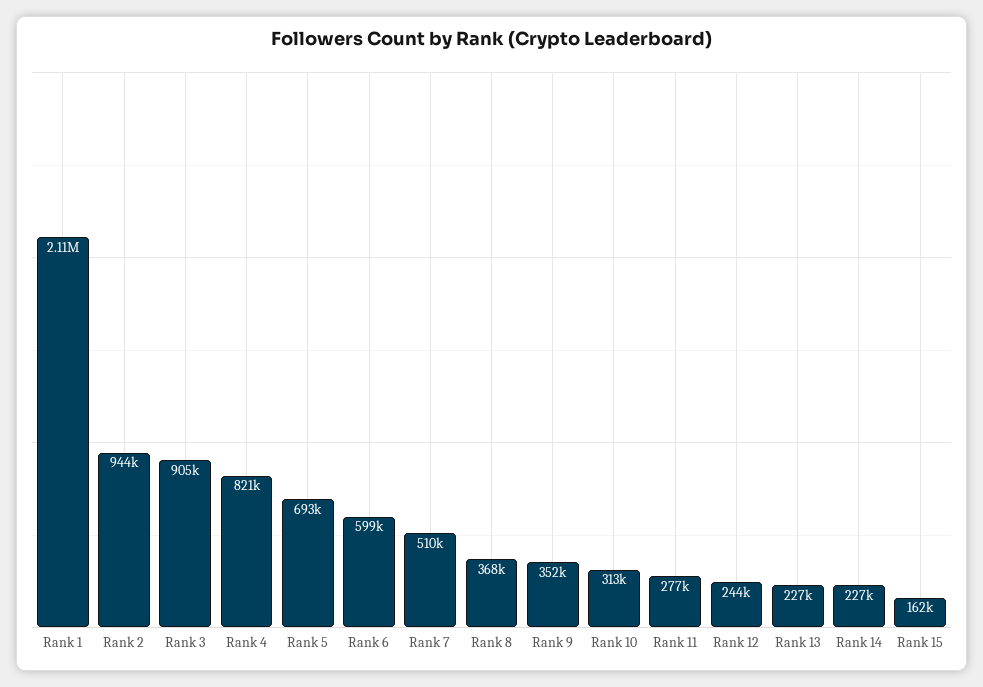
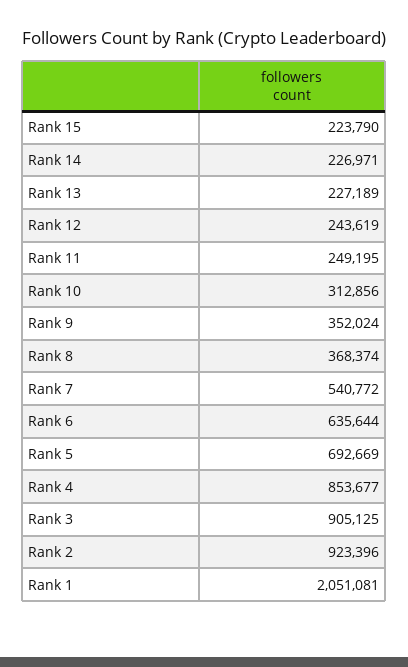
  {
-   "Rank 1": 2110000,
+   "Rank 1": 2051081,
-   "Rank 2": 944000,
+   "Rank 2": 923396,
    "Rank 3": 905125,
-   "Rank 4": 821000,
+   "Rank 4": 853677,
    "Rank 5": 692669,
-   "Rank 6": 599000,
+   "Rank 6": 635644,
-   "Rank 7": 510000,
+   "Rank 7": 540772,
    "Rank 8": 368374,
    "Rank 9": 352024,
    "Rank 10": 312856,
-   "Rank 11": 277000,
+   "Rank 11": 249195,
    "Rank 12": 243619,
    "Rank 13": 227189,
    "Rank 14": 226971,
-   "Rank 15": 162000
+   "Rank 15": 223790
  }

